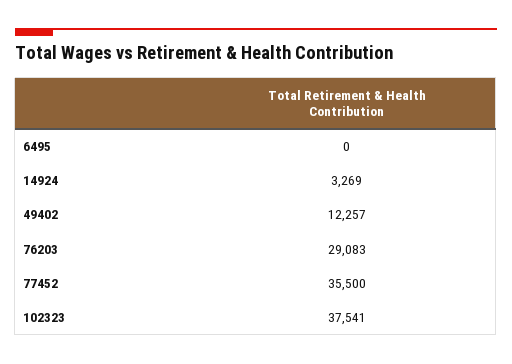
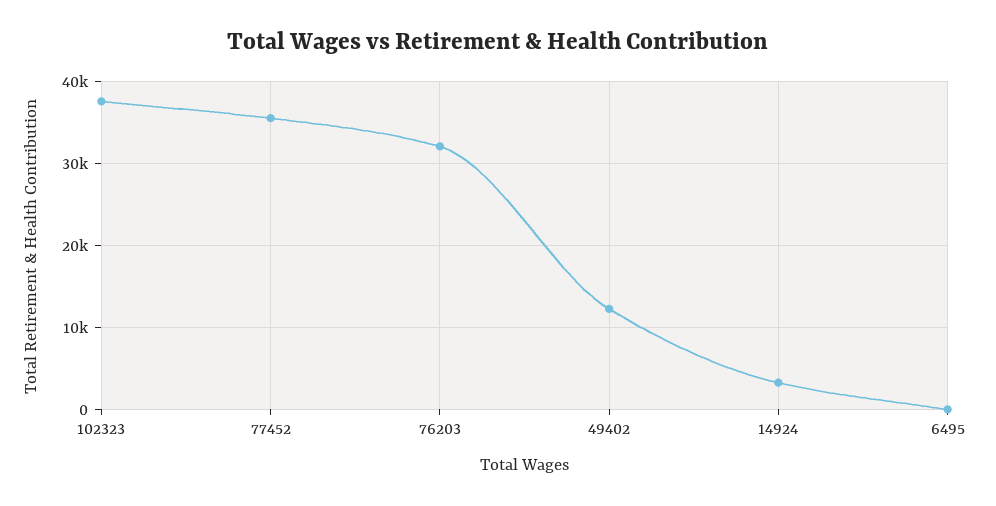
  {
    "6495": 0,
    "14924": 3269,
    "49402": 12257,
-   "76203": 29083,
+   "76203": 32000,
    "77452": 35500,
    "102323": 37541
  }

